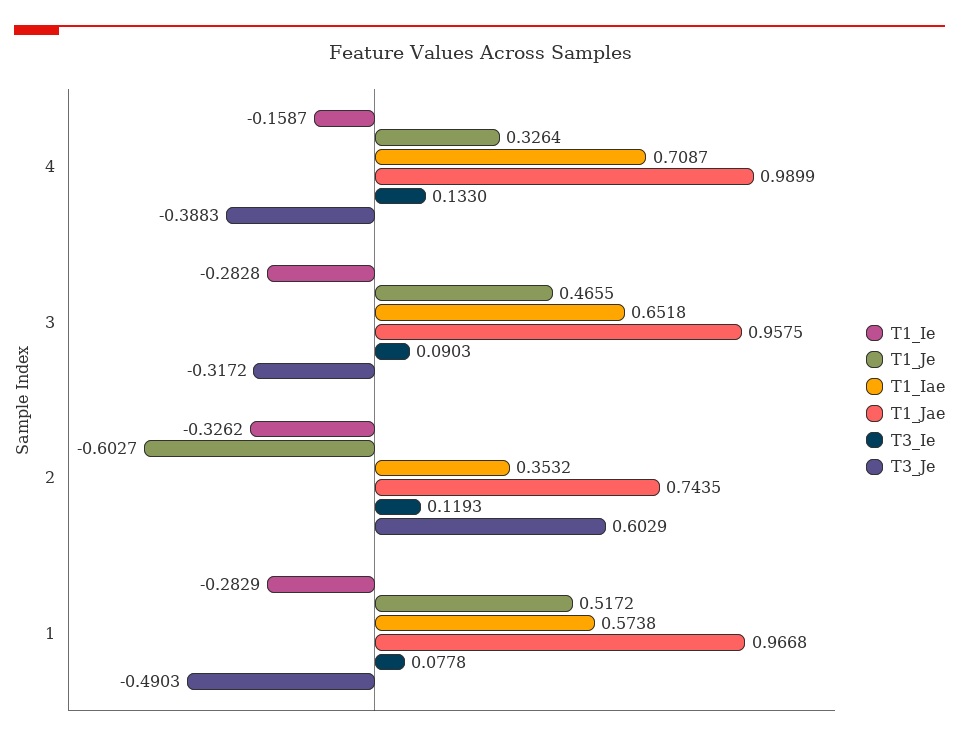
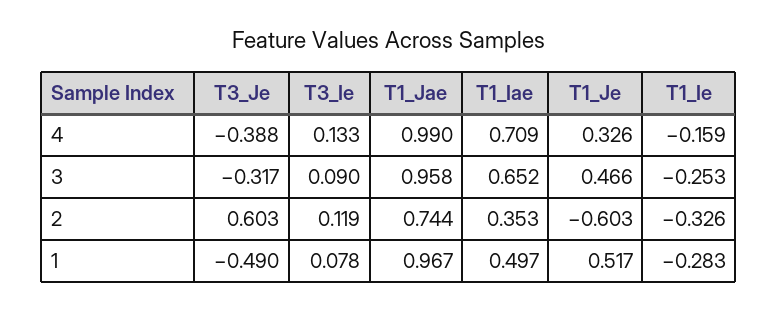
  {
    "T1_Ie": {
      "4": -0.1587,
-     "3": -0.2828,
+     "3": -0.253,
      "2": -0.3262,
      "1": -0.2829
    },
    "T1_Je": {
      "4": 0.3264,
      "3": 0.4655,
      "2": -0.6027,
      "1": 0.5172
    },
    "T1_Iae": {
      "4": 0.7087,
      "3": 0.6518,
      "2": 0.3532,
-     "1": 0.5738
+     "1": 0.497
    },
    "T1_Jae": {
      "4": 0.9899,
      "3": 0.9575,
      "2": 0.7435,
      "1": 0.9668
    },
    "T3_Ie": {
      "4": 0.133,
      "3": 0.0903,
      "2": 0.1193,
      "1": 0.0778
    },
    "T3_Je": {
      "4": -0.3883,
      "3": -0.3172,
      "2": 0.6029,
      "1": -0.4903
    }
  }

